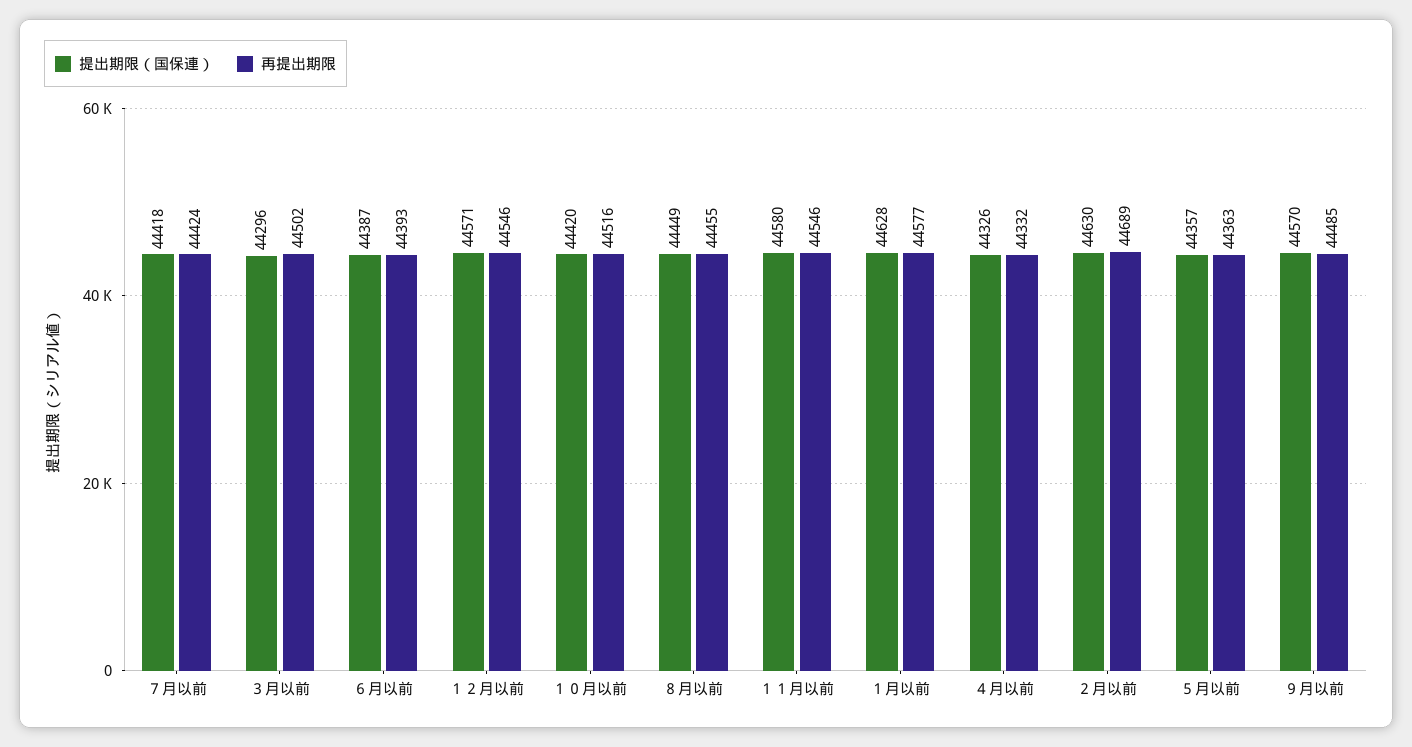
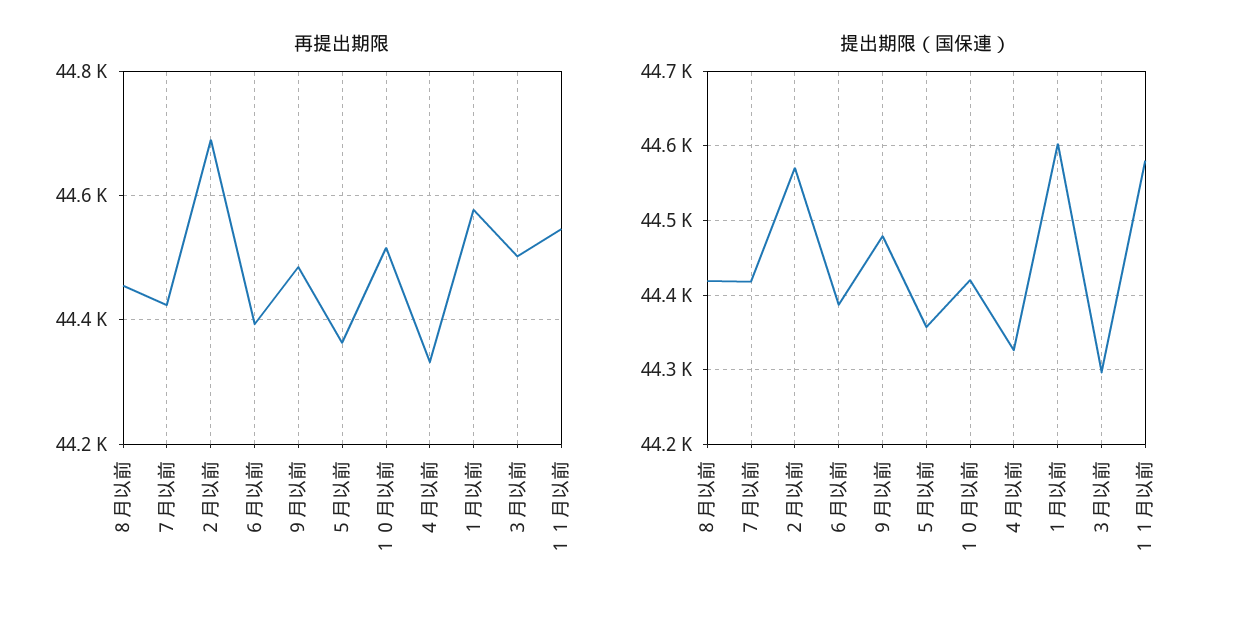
  {
    "提出期限（国保連）": {
      "７月以前": 44418,
      "３月以前": 44296,
      "６月以前": 44387,
-     "１２月以前": 44571,
      "１０月以前": 44420,
-     "８月以前": 44449,
+     "８月以前": 44420,
      "１１月以前": 44580,
-     "１月以前": 44628,
+     "１月以前": 44600,
      "４月以前": 44326,
-     "２月以前": 44630,
+     "２月以前": 44570,
      "５月以前": 44357,
-     "９月以前": 44570
+     "９月以前": 44480
    },
    "再提出期限": {
      "７月以前": 44424,
      "３月以前": 44502,
      "６月以前": 44393,
-     "１２月以前": 44546,
      "１０月以前": 44516,
      "８月以前": 44455,
      "１１月以前": 44546,
      "１月以前": 44577,
      "４月以前": 44332,
      "２月以前": 44689,
      "５月以前": 44363,
      "９月以前": 44485
    }
  }

